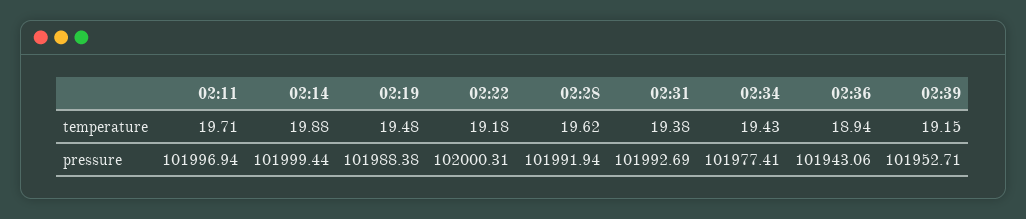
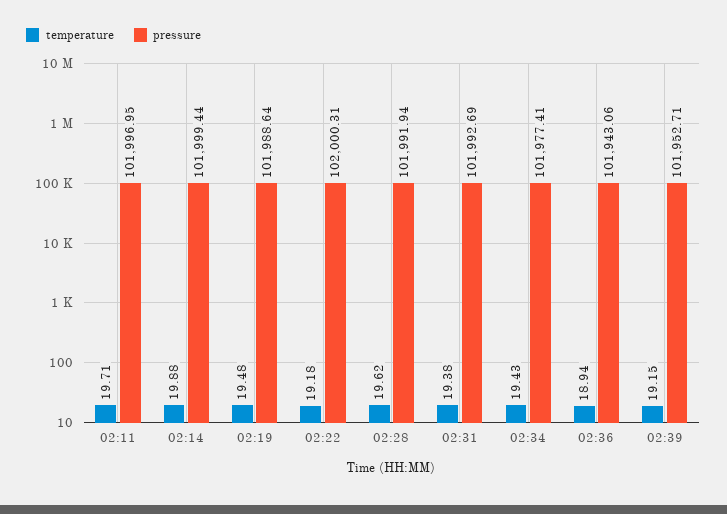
  {
    "temperature": {
      "02:11": 19.71,
      "02:14": 19.88,
      "02:19": 19.48,
      "02:22": 19.18,
      "02:28": 19.62,
      "02:31": 19.38,
      "02:34": 19.43,
      "02:36": 18.94,
      "02:39": 19.15
    },
    "pressure": {
-     "02:11": 101996.94,
+     "02:11": 101996.95,
      "02:14": 101999.44,
-     "02:19": 101988.38,
+     "02:19": 101988.64,
      "02:22": 102000.31,
      "02:28": 101991.94,
      "02:31": 101992.69,
      "02:34": 101977.41,
      "02:36": 101943.06,
      "02:39": 101952.71
    }
  }

